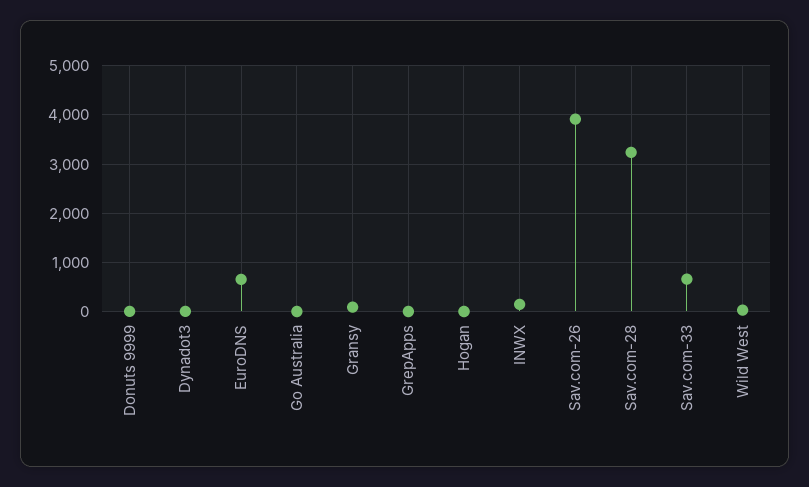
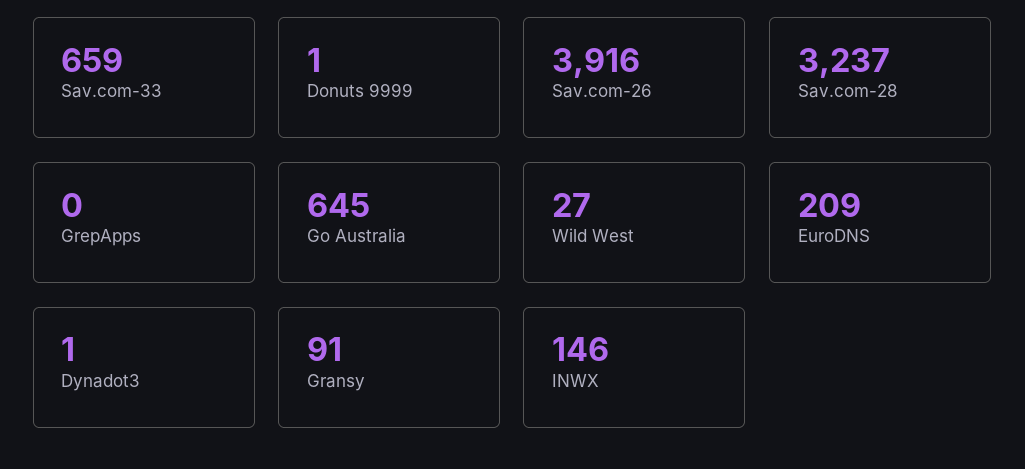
  {
    "Donuts 9999": 1,
    "Dynadot3": 1,
-   "EuroDNS": 600,
+   "EuroDNS": 209,
-   "Go Australia": 0,
+   "Go Australia": 645,
    "Gransy": 91,
    "GrepApps": 0,
-   "Hogan": 0,
    "INWX": 146,
    "Sav.com-26": 3916,
    "Sav.com-28": 3237,
    "Sav.com-33": 659,
    "Wild West": 27
  }

